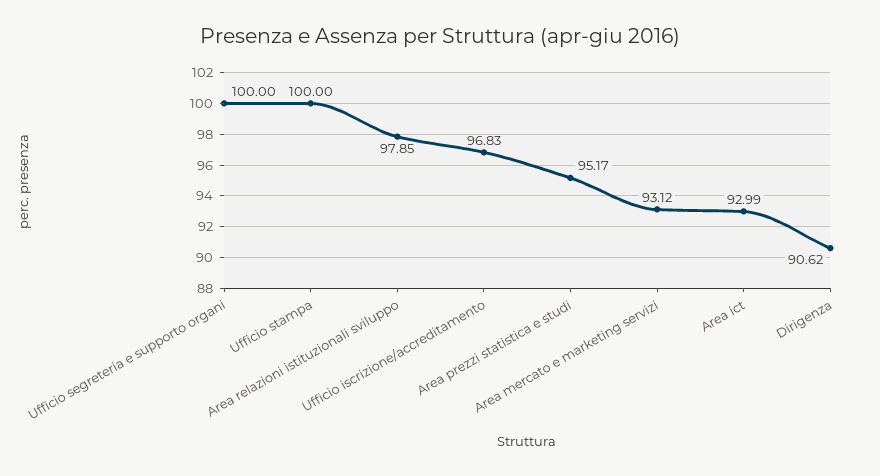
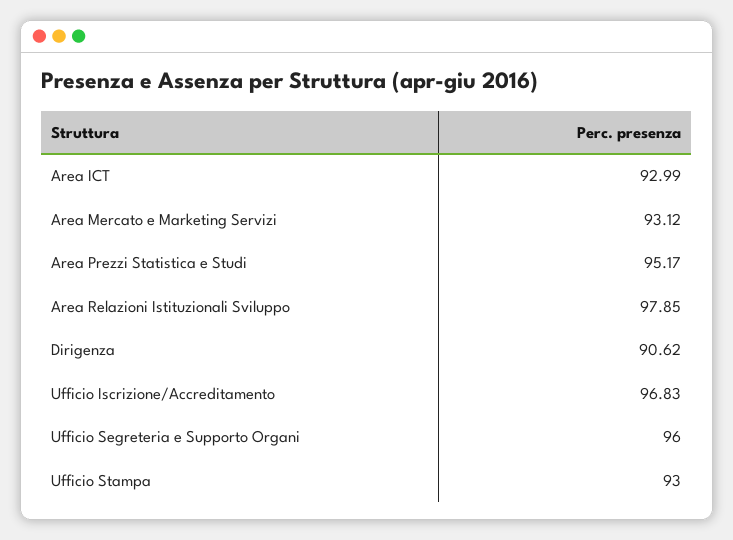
  {
-   "Ufficio segreteria e supporto organi": 100,
+   "Ufficio segreteria e supporto organi": 96,
-   "Ufficio stampa": 100,
+   "Ufficio stampa": 93,
    "Area relazioni istituzionali sviluppo": 97.85,
    "Ufficio iscrizione/accreditamento": 96.83,
    "Area prezzi statistica e studi": 95.17,
    "Area mercato e marketing servizi": 93.12,
    "Area ict": 92.99,
    "Dirigenza": 90.62
  }

